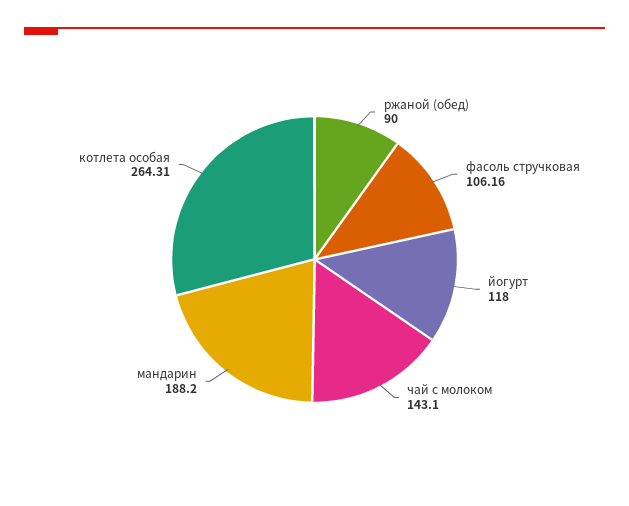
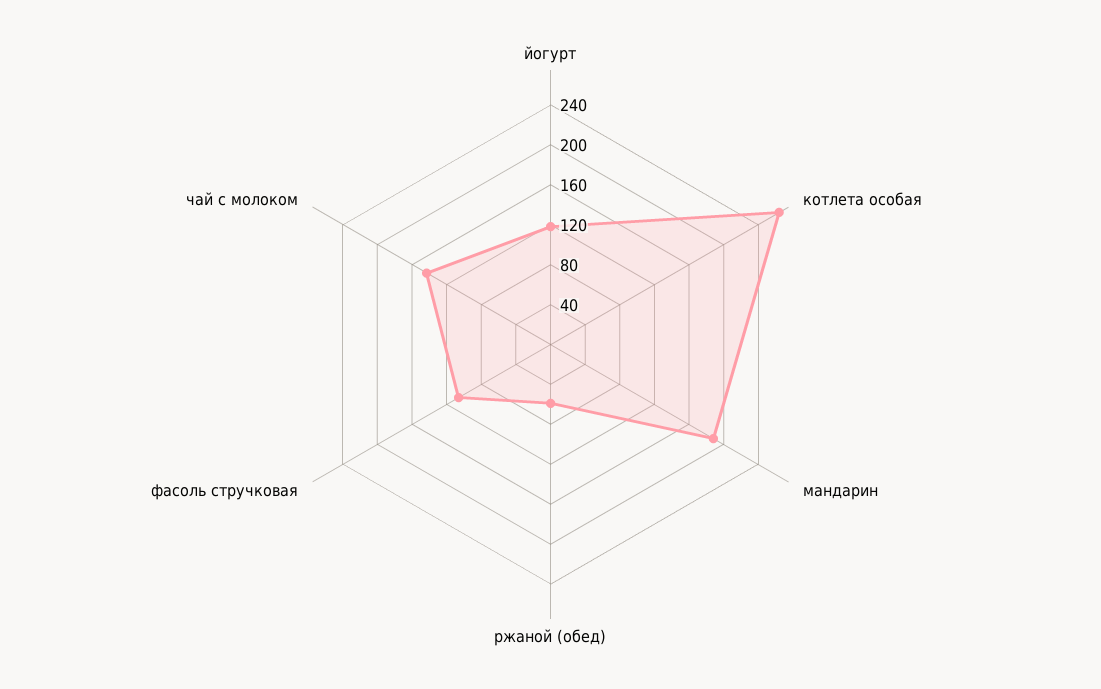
  {
-   "ржаной (обед)": 90,
+   "ржаной (обед)": 60,
    "фасоль стручковая": 106.16,
    "йогурт": 118,
    "чай с молоком": 143.1,
    "мандарин": 188.2,
    "котлета особая": 264.31
  }

